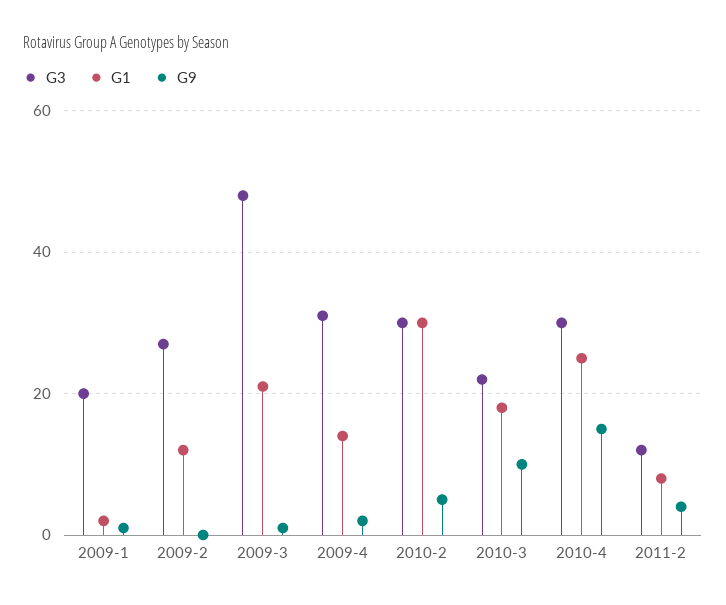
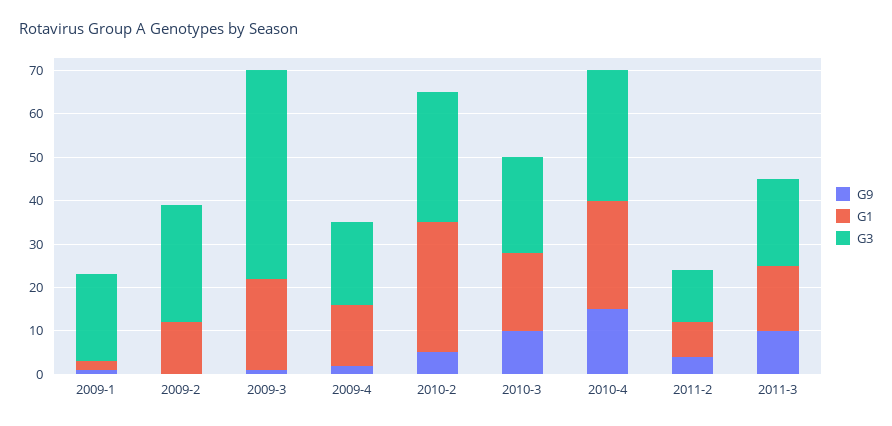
  {
    "G3": {
      "2009-1": 20,
      "2009-2": 25,
      "2009-3": 50,
-     "2009-4": 30,
+     "2009-4": 20,
      "2010-2": 30,
      "2010-3": 20,
      "2010-4": 30,
-     "2011-2": 10
+     "2011-2": 10,
+     "2011-3": 20
    },
    "G1": {
      "2009-1": 0,
      "2009-2": 10,
      "2009-3": 20,
      "2009-4": 15,
      "2010-2": 30,
      "2010-3": 20,
      "2010-4": 25,
-     "2011-2": 10
+     "2011-2": 10,
+     "2011-3": 15
    },
    "G9": {
      "2009-1": 0,
      "2009-2": 0,
      "2009-3": 0,
      "2009-4": 0,
      "2010-2": 5,
      "2010-3": 10,
      "2010-4": 15,
-     "2011-2": 5
+     "2011-2": 5,
+     "2011-3": 10
    }
  }

